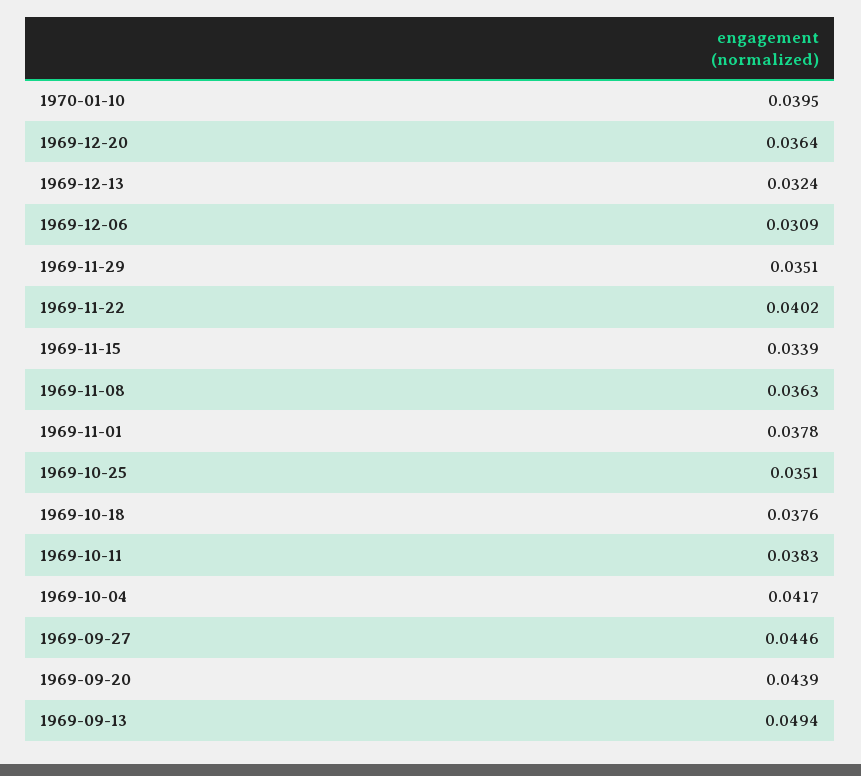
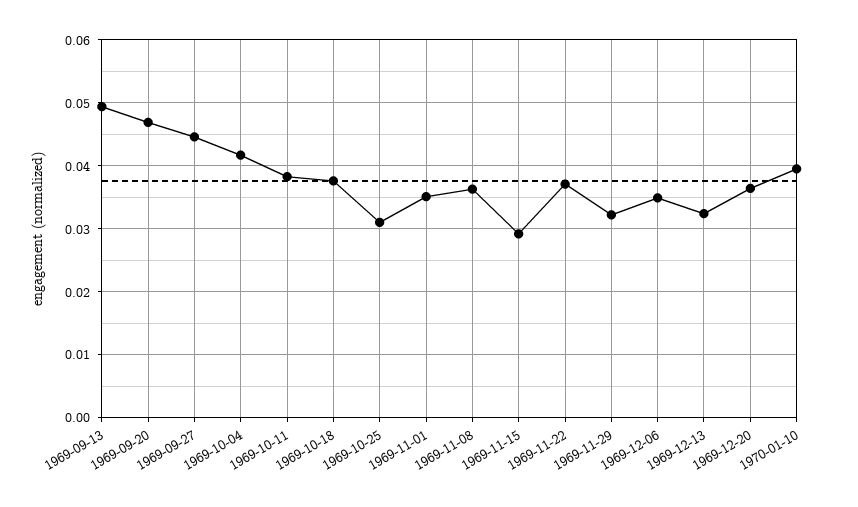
  {
    "1970-01-10": 0.0395,
    "1969-12-20": 0.0364,
    "1969-12-13": 0.0324,
-   "1969-12-06": 0.0309,
+   "1969-12-06": 0.035,
-   "1969-11-29": 0.0351,
+   "1969-11-29": 0.032,
-   "1969-11-22": 0.0402,
+   "1969-11-22": 0.037,
-   "1969-11-15": 0.0339,
+   "1969-11-15": 0.029,
    "1969-11-08": 0.0363,
-   "1969-11-01": 0.0378,
+   "1969-11-01": 0.035,
-   "1969-10-25": 0.0351,
+   "1969-10-25": 0.031,
    "1969-10-18": 0.0376,
    "1969-10-11": 0.0383,
    "1969-10-04": 0.0417,
    "1969-09-27": 0.0446,
-   "1969-09-20": 0.0439,
+   "1969-09-20": 0.047,
    "1969-09-13": 0.0494
  }

